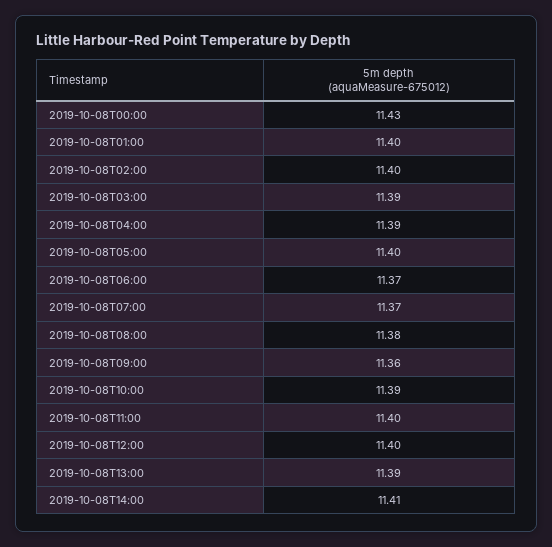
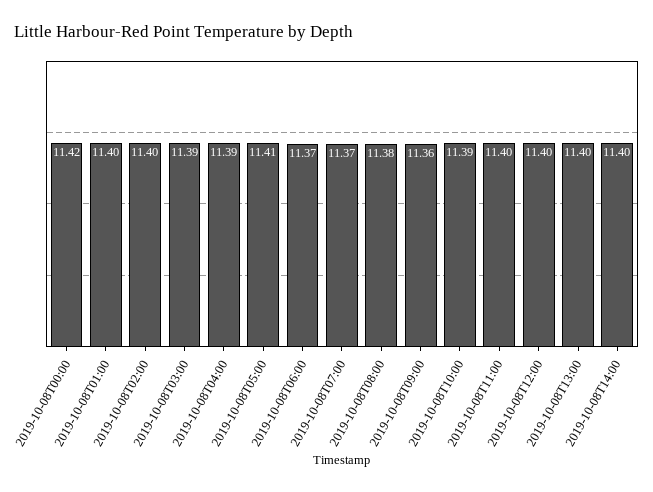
  {
-   "2019-10-08T00:00": 11.43,
+   "2019-10-08T00:00": 11.42,
    "2019-10-08T01:00": 11.4,
    "2019-10-08T02:00": 11.4,
    "2019-10-08T03:00": 11.39,
    "2019-10-08T04:00": 11.39,
-   "2019-10-08T05:00": 11.4,
+   "2019-10-08T05:00": 11.41,
    "2019-10-08T06:00": 11.37,
    "2019-10-08T07:00": 11.37,
    "2019-10-08T08:00": 11.38,
    "2019-10-08T09:00": 11.36,
    "2019-10-08T10:00": 11.39,
    "2019-10-08T11:00": 11.4,
    "2019-10-08T12:00": 11.4,
-   "2019-10-08T13:00": 11.39,
+   "2019-10-08T13:00": 11.4,
-   "2019-10-08T14:00": 11.41
+   "2019-10-08T14:00": 11.4
  }

